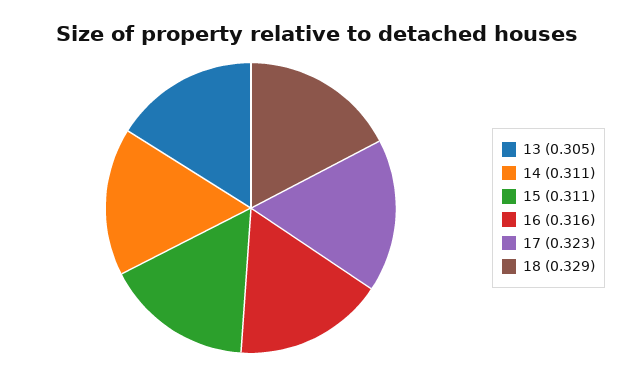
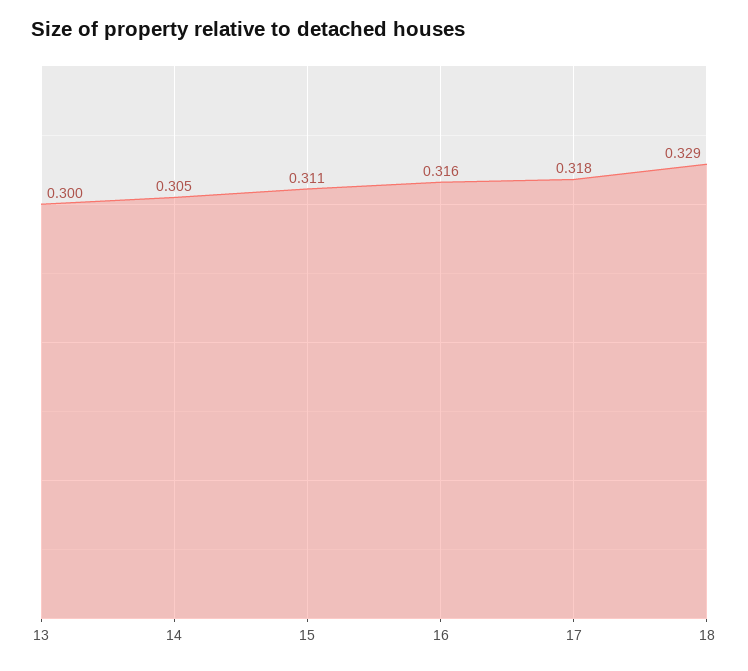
  {
-   "13": 0.305,
+   "13": 0.3,
-   "14": 0.311,
+   "14": 0.305,
    "15": 0.311,
    "16": 0.316,
-   "17": 0.323,
+   "17": 0.318,
    "18": 0.329
  }

